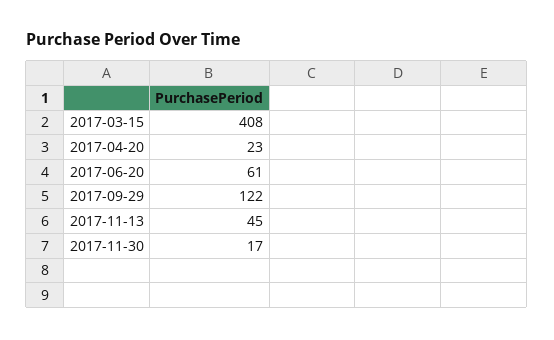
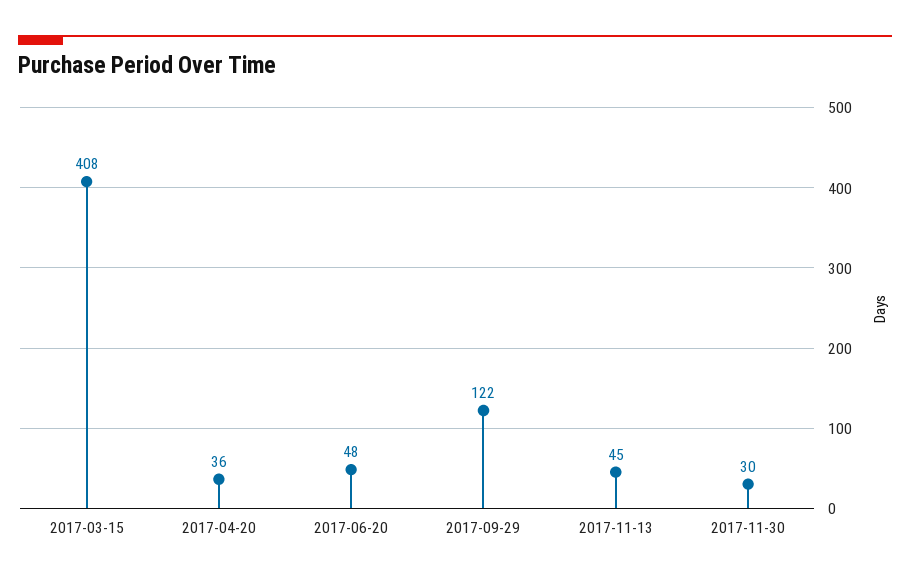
  {
    "2017-03-15": 408,
-   "2017-04-20": 23,
+   "2017-04-20": 36,
-   "2017-06-20": 61,
+   "2017-06-20": 48,
    "2017-09-29": 122,
    "2017-11-13": 45,
-   "2017-11-30": 17
+   "2017-11-30": 30
  }

